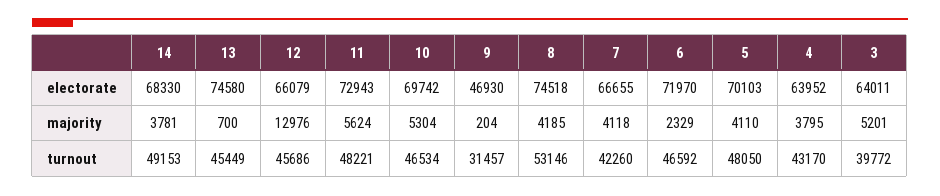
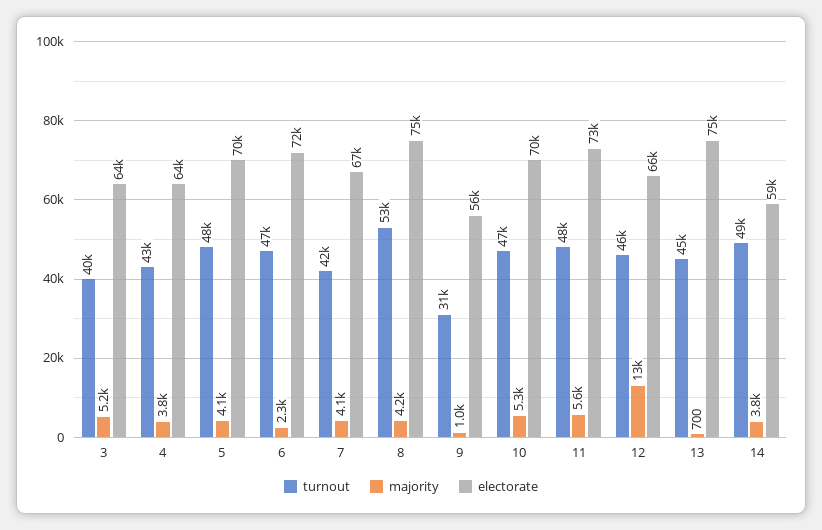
  {
    "electorate": {
-     "14": 68330,
+     "14": 59000,
      "13": 74580,
      "12": 66079,
      "11": 72943,
      "10": 69742,
-     "9": 46930,
+     "9": 56000,
      "8": 74518,
      "7": 66655,
      "6": 71970,
      "5": 70103,
      "4": 63952,
      "3": 64011
    },
    "majority": {
      "14": 3781,
      "13": 700,
      "12": 12976,
      "11": 5624,
      "10": 5304,
-     "9": 204,
+     "9": 1000,
      "8": 4185,
      "7": 4118,
      "6": 2329,
      "5": 4110,
      "4": 3795,
      "3": 5201
    },
    "turnout": {
      "14": 49153,
      "13": 45449,
      "12": 45686,
      "11": 48221,
      "10": 46534,
      "9": 31457,
      "8": 53146,
      "7": 42260,
      "6": 46592,
      "5": 48050,
      "4": 43170,
      "3": 39772
    }
  }

